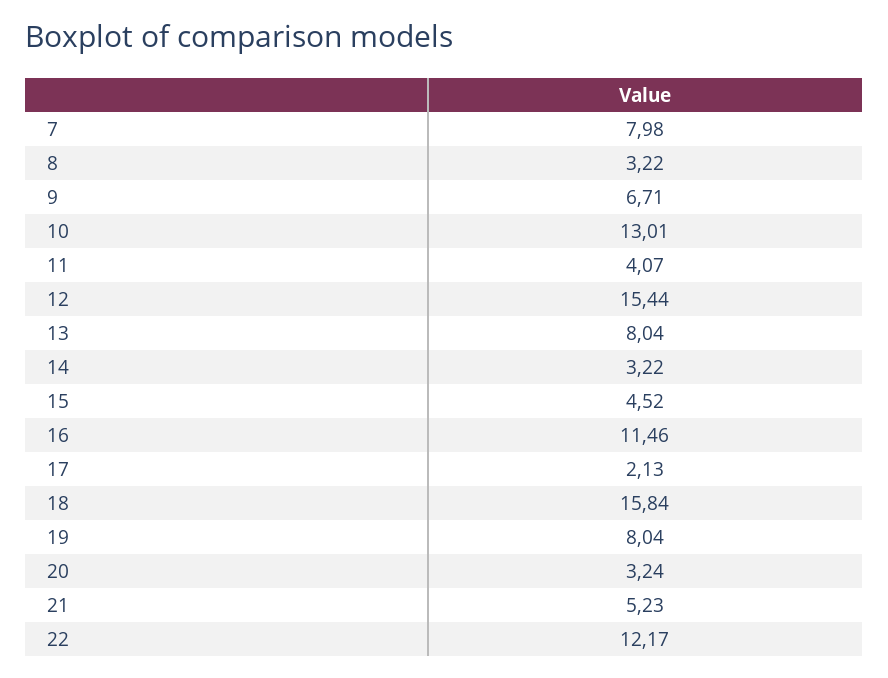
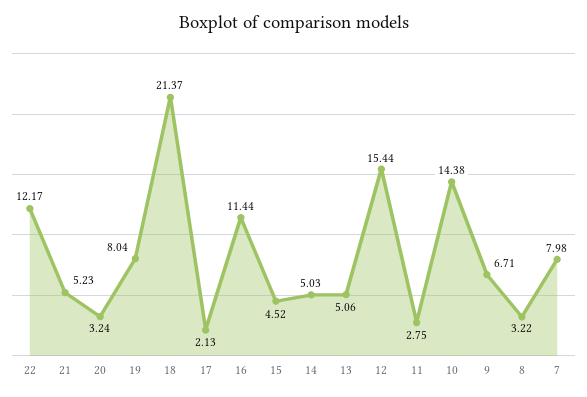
  {
    "7": 7.98,
    "8": 3.22,
    "9": 6.71,
-   "10": 13.01,
+   "10": 14.38,
-   "11": 4.07,
+   "11": 2.75,
    "12": 15.44,
-   "13": 8.04,
+   "13": 5.06,
-   "14": 3.22,
+   "14": 5.03,
    "15": 4.52,
-   "16": 11.46,
+   "16": 11.44,
    "17": 2.13,
-   "18": 15.84,
+   "18": 21.37,
    "19": 8.04,
    "20": 3.24,
    "21": 5.23,
    "22": 12.17
  }

